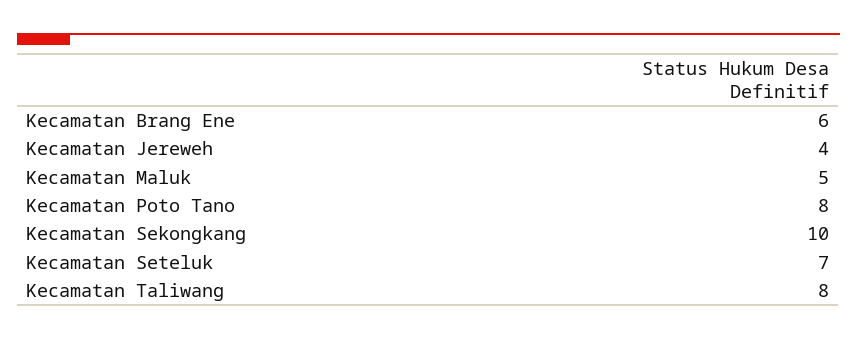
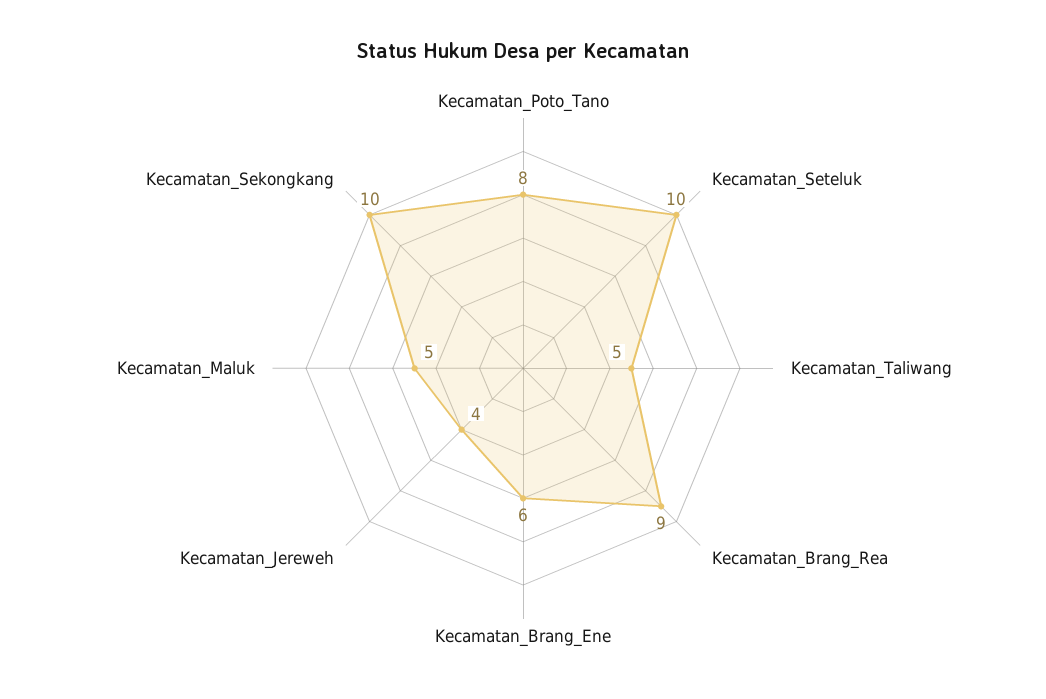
  {
    "Kecamatan Brang Ene": 6,
    "Kecamatan Jereweh": 4,
    "Kecamatan Maluk": 5,
    "Kecamatan Poto Tano": 8,
    "Kecamatan Sekongkang": 10,
-   "Kecamatan Seteluk": 7,
+   "Kecamatan Seteluk": 10,
-   "Kecamatan Taliwang": 8
+   "Kecamatan Taliwang": 5,
+   "Kecamatan_Brang_Rea": 9
  }

